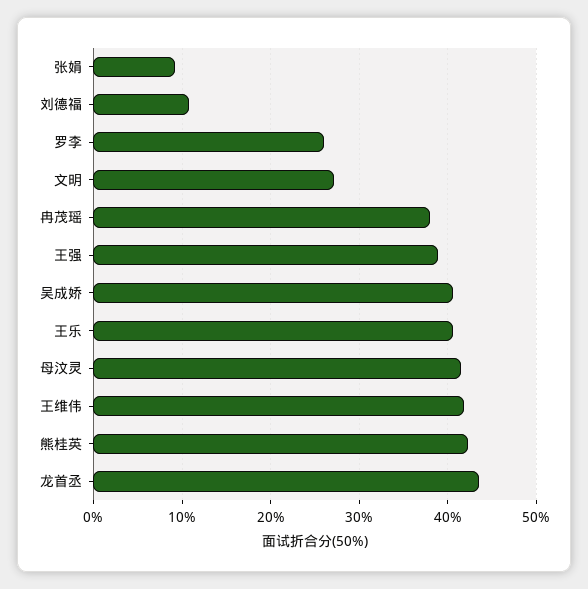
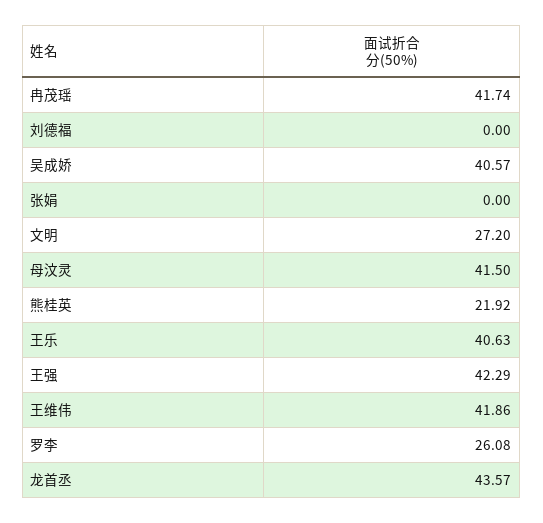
  {
-   "张娟": 9,
+   "张娟": 0,
-   "刘德福": 11,
+   "刘德福": 0,
    "罗李": 26.08,
    "文明": 27.2,
-   "冉茂瑶": 38,
+   "冉茂瑶": 41.74,
-   "王强": 39,
+   "王强": 42.29,
    "吴成娇": 40.57,
    "王乐": 40.63,
    "母汶灵": 41.5,
    "王维伟": 41.86,
-   "熊桂英": 42,
+   "熊桂英": 21.92,
    "龙首丞": 43.57
  }

